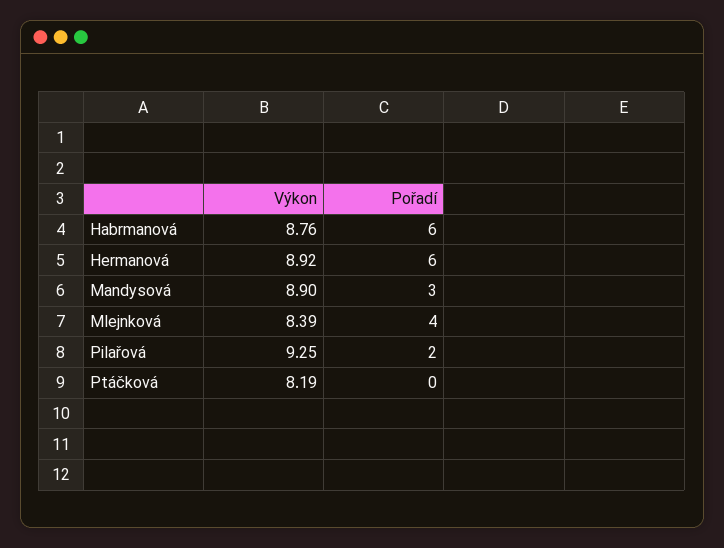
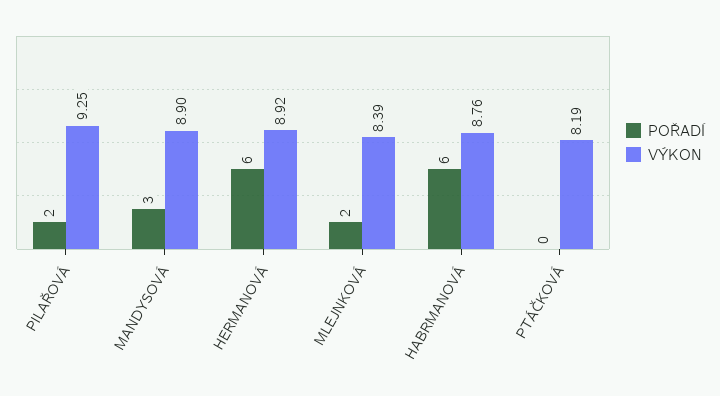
  {
    "Výkon": {
      "Habrmanová": 8.76,
      "Hermanová": 8.92,
      "Mandysová": 8.9,
      "Mlejnková": 8.39,
      "Pilařová": 9.25,
      "Ptáčková": 8.19
    },
    "Pořadí": {
      "Habrmanová": 6,
      "Hermanová": 6,
      "Mandysová": 3,
-     "Mlejnková": 4,
+     "Mlejnková": 2,
      "Pilařová": 2,
      "Ptáčková": 0
    }
  }

